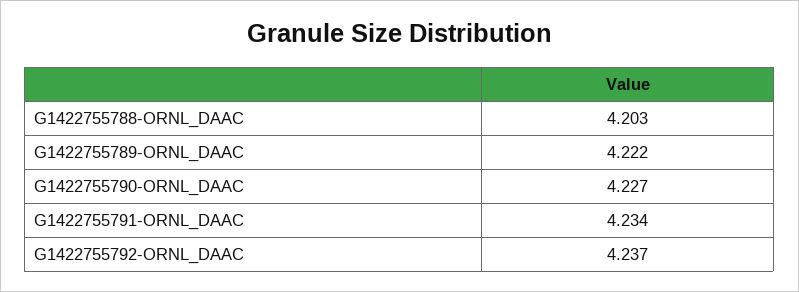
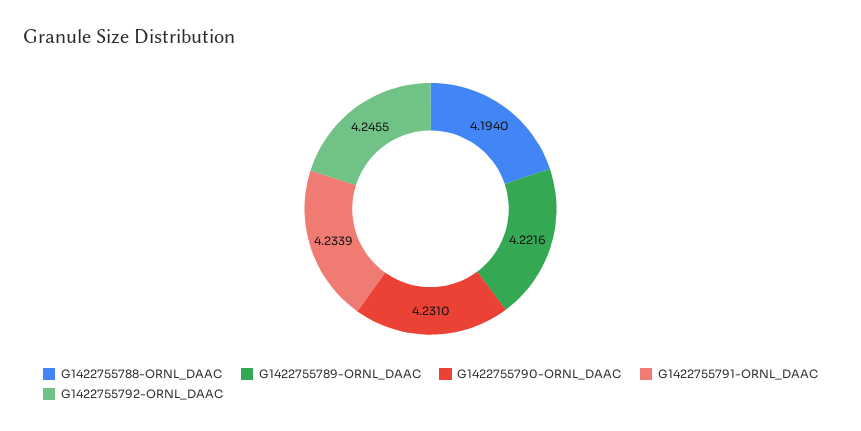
  {
-   "G1422755788-ORNL_DAAC": 4.203,
+   "G1422755788-ORNL_DAAC": 4.194,
    "G1422755789-ORNL_DAAC": 4.2216,
-   "G1422755790-ORNL_DAAC": 4.227,
+   "G1422755790-ORNL_DAAC": 4.231,
    "G1422755791-ORNL_DAAC": 4.2339,
-   "G1422755792-ORNL_DAAC": 4.237
+   "G1422755792-ORNL_DAAC": 4.2455
  }

